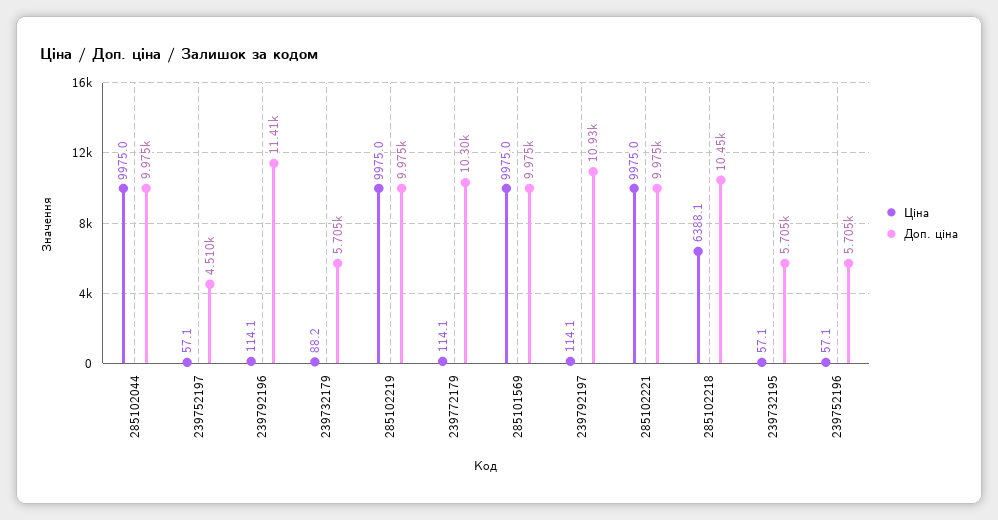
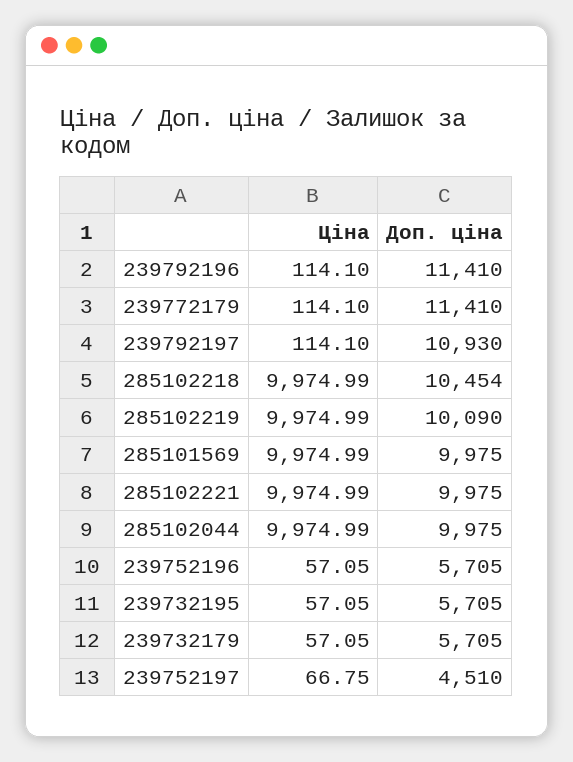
  {
    "Ціна": {
      "285102044": 9974.99,
-     "239752197": 57.1,
+     "239752197": 66.75,
      "239792196": 114.1,
-     "239732179": 88.2,
+     "239732179": 57.05,
      "285102219": 9974.99,
      "239772179": 114.1,
      "285101569": 9974.99,
      "239792197": 114.1,
      "285102221": 9974.99,
-     "285102218": 6388.1,
+     "285102218": 9974.99,
      "239732195": 57.05,
      "239752196": 57.05
    },
    "Доп. ціна": {
      "285102044": 9975,
      "239752197": 4510,
      "239792196": 11410,
      "239732179": 5705,
-     "285102219": 9975,
+     "285102219": 10090,
-     "239772179": 10300,
+     "239772179": 11410,
      "285101569": 9975,
      "239792197": 10930,
      "285102221": 9975,
      "285102218": 10454,
      "239732195": 5705,
      "239752196": 5705
    }
  }

